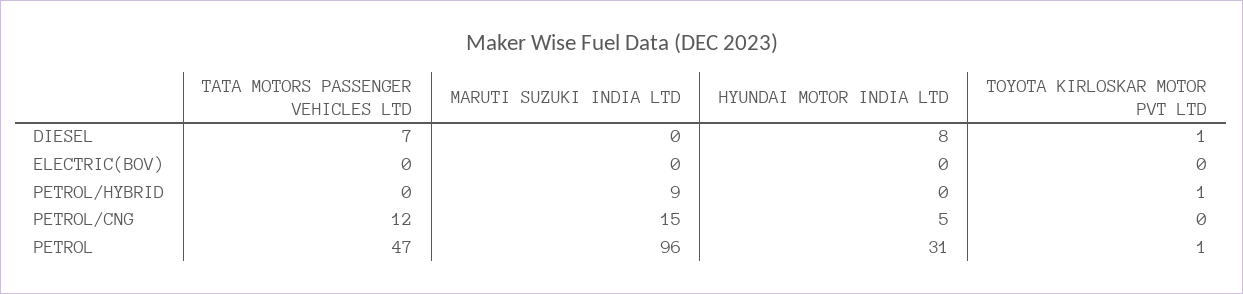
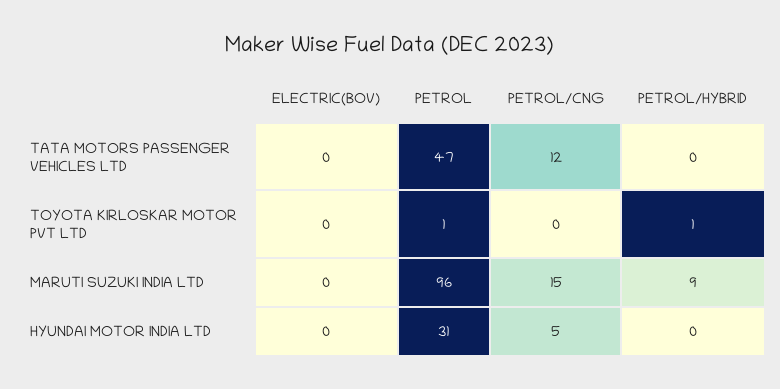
  {
    "TATA MOTORS PASSENGER VEHICLES LTD": {
-     "DIESEL": 7,
      "ELECTRIC(BOV)": 0,
      "PETROL/HYBRID": 0,
      "PETROL/CNG": 12,
      "PETROL": 47
    },
    "MARUTI SUZUKI INDIA LTD": {
-     "DIESEL": 0,
      "ELECTRIC(BOV)": 0,
      "PETROL/HYBRID": 9,
      "PETROL/CNG": 15,
      "PETROL": 96
    },
    "HYUNDAI MOTOR INDIA LTD": {
-     "DIESEL": 8,
      "ELECTRIC(BOV)": 0,
      "PETROL/HYBRID": 0,
      "PETROL/CNG": 5,
      "PETROL": 31
    },
    "TOYOTA KIRLOSKAR MOTOR PVT LTD": {
-     "DIESEL": 1,
      "ELECTRIC(BOV)": 0,
      "PETROL/HYBRID": 1,
      "PETROL/CNG": 0,
      "PETROL": 1
    }
  }

